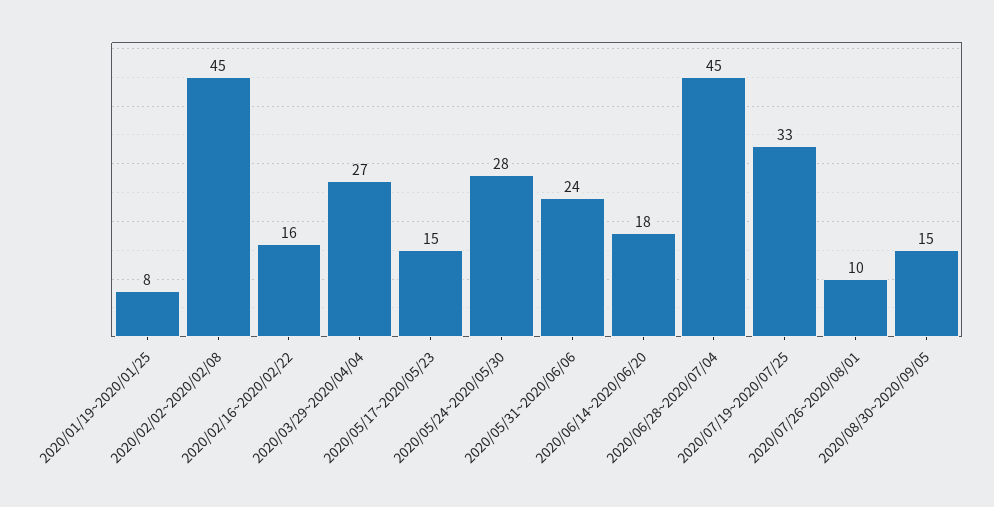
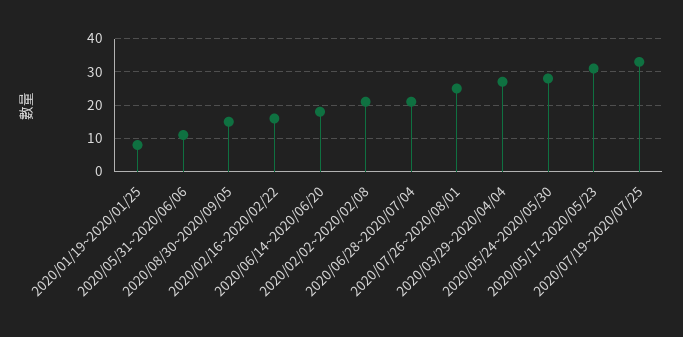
  {
    "2020/01/19~2020/01/25": 8,
-   "2020/02/02~2020/02/08": 45,
+   "2020/02/02~2020/02/08": 20,
    "2020/02/16~2020/02/22": 16,
    "2020/03/29~2020/04/04": 27,
-   "2020/05/17~2020/05/23": 15,
+   "2020/05/17~2020/05/23": 30,
    "2020/05/24~2020/05/30": 28,
-   "2020/05/31~2020/06/06": 24,
+   "2020/05/31~2020/06/06": 10,
    "2020/06/14~2020/06/20": 18,
-   "2020/06/28~2020/07/04": 45,
+   "2020/06/28~2020/07/04": 20,
    "2020/07/19~2020/07/25": 33,
-   "2020/07/26~2020/08/01": 10,
+   "2020/07/26~2020/08/01": 25,
    "2020/08/30~2020/09/05": 15
  }

